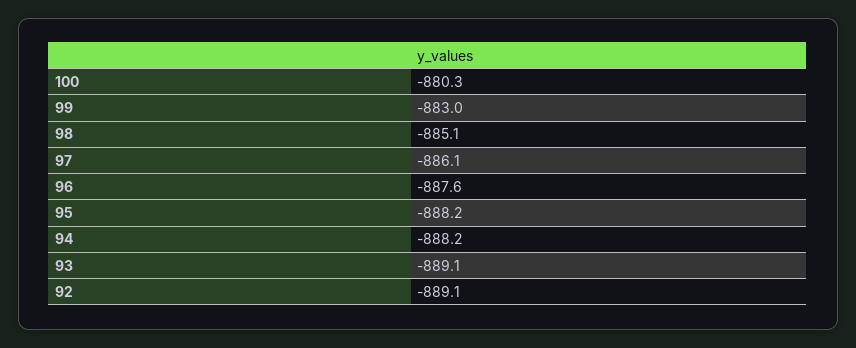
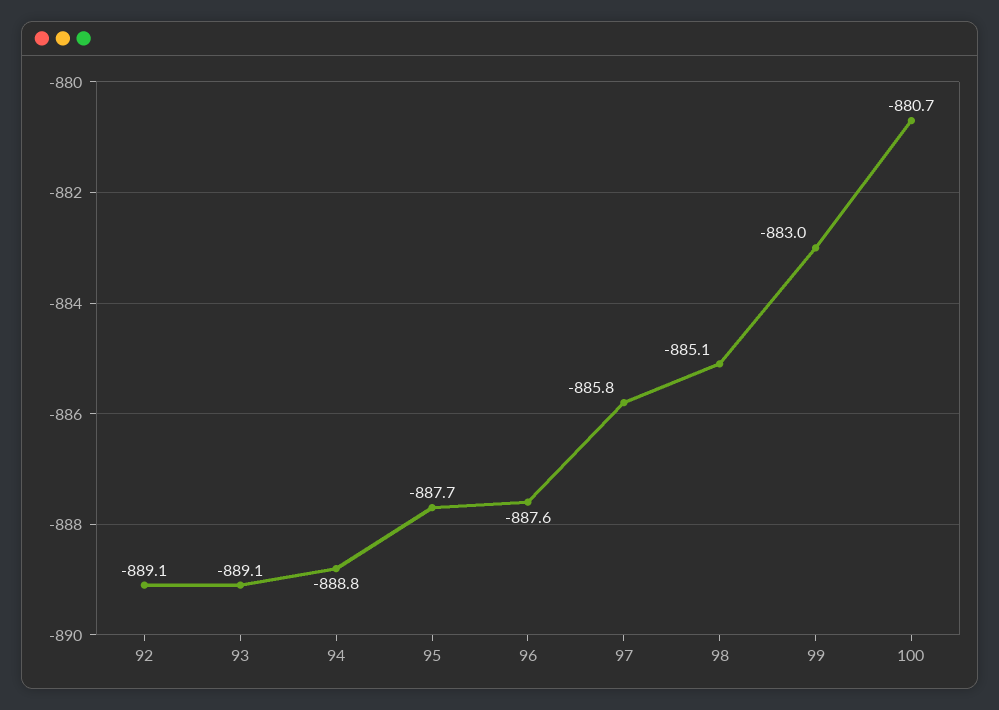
  {
-   "100": -880.3,
+   "100": -880.7,
    "99": -883,
    "98": -885.1,
-   "97": -886.1,
+   "97": -885.8,
    "96": -887.6,
-   "95": -888.2,
+   "95": -887.7,
-   "94": -888.2,
+   "94": -888.8,
    "93": -889.1,
    "92": -889.1
  }

